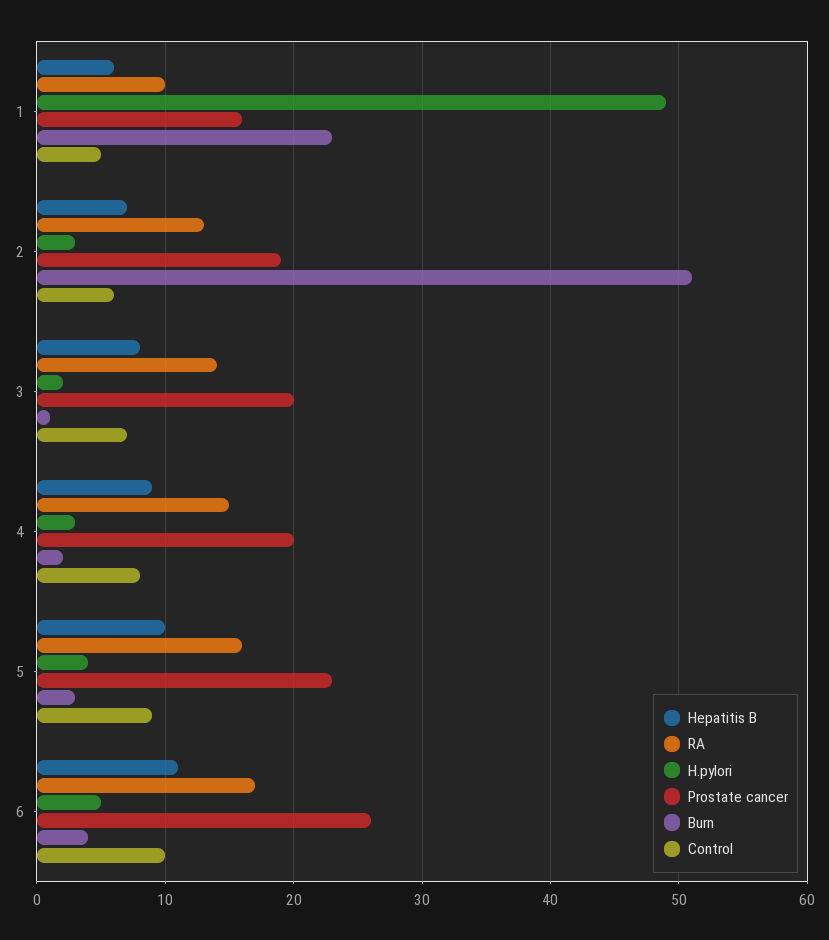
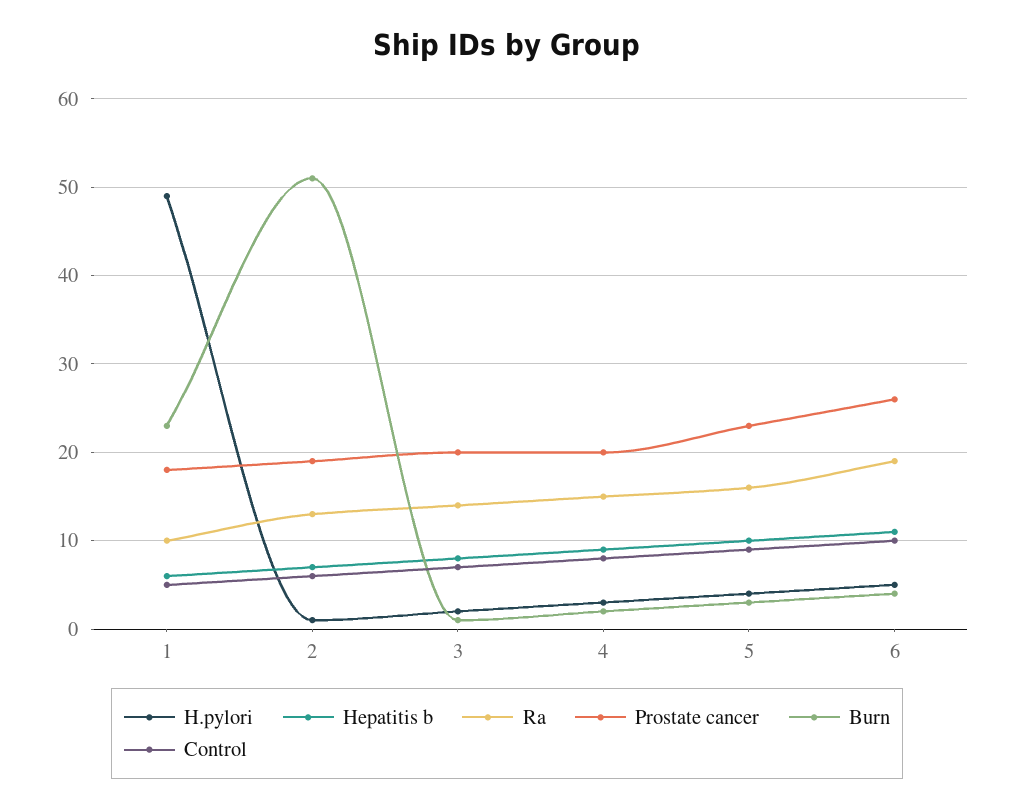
  {
    "Hepatitis B": {
      "1": 6,
      "2": 7,
      "3": 8,
      "4": 9,
      "5": 10,
      "6": 11
    },
    "RA": {
      "1": 10,
      "2": 13,
      "3": 14,
      "4": 15,
      "5": 16,
-     "6": 17
+     "6": 19
    },
    "H.pylori": {
      "1": 49,
-     "2": 3,
+     "2": 1,
      "3": 2,
      "4": 3,
      "5": 4,
      "6": 5
    },
    "Prostate cancer": {
-     "1": 16,
+     "1": 18,
      "2": 19,
      "3": 20,
      "4": 20,
      "5": 23,
      "6": 26
    },
    "Burn": {
      "1": 23,
      "2": 51,
      "3": 1,
      "4": 2,
      "5": 3,
      "6": 4
    },
    "Control": {
      "1": 5,
      "2": 6,
      "3": 7,
      "4": 8,
      "5": 9,
      "6": 10
    }
  }

